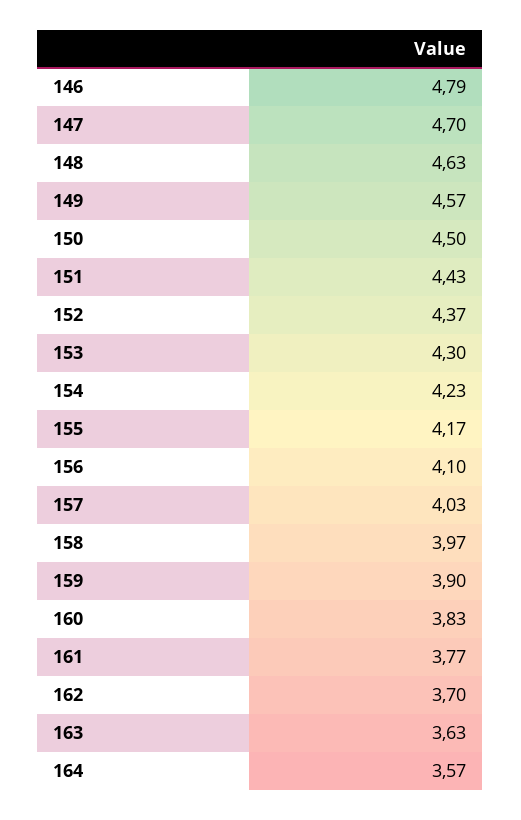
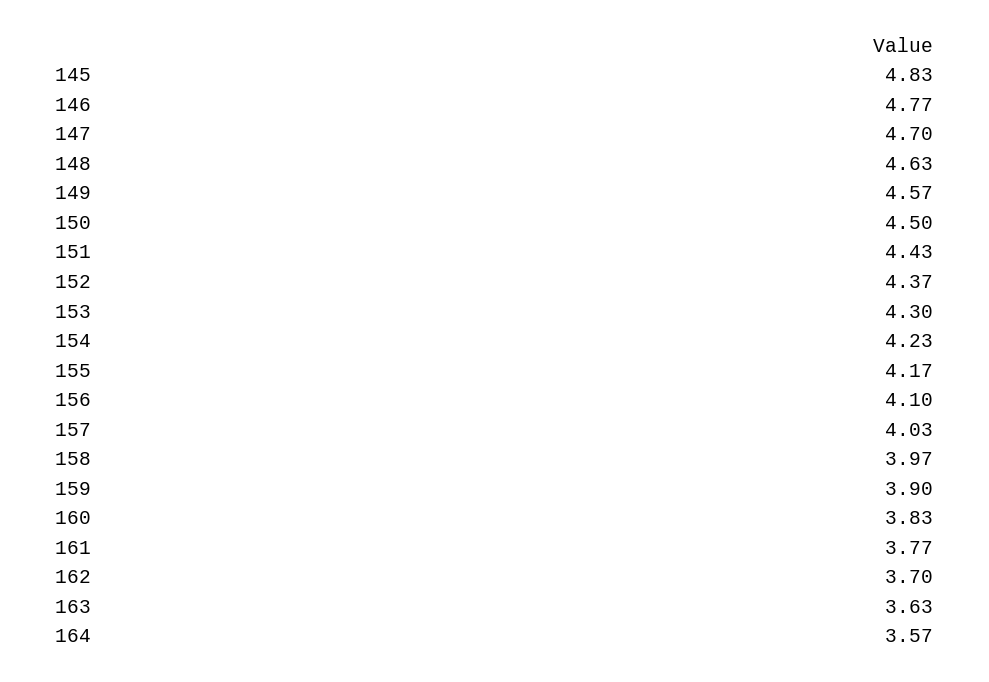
  {
-   "146": 4.79,
+   "146": 4.77,
    "147": 4.7,
    "148": 4.63,
    "149": 4.57,
    "150": 4.5,
    "151": 4.43,
    "152": 4.37,
    "153": 4.3,
    "154": 4.23,
    "155": 4.17,
    "156": 4.1,
    "157": 4.03,
    "158": 3.97,
    "159": 3.9,
    "160": 3.83,
    "161": 3.77,
    "162": 3.7,
    "163": 3.63,
-   "164": 3.57
+   "164": 3.57,
+   "145": 4.83
  }

